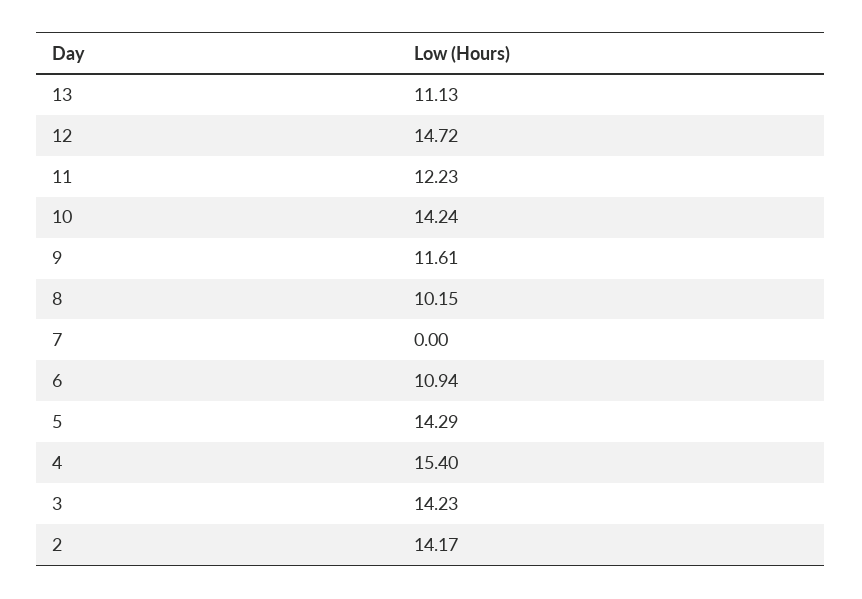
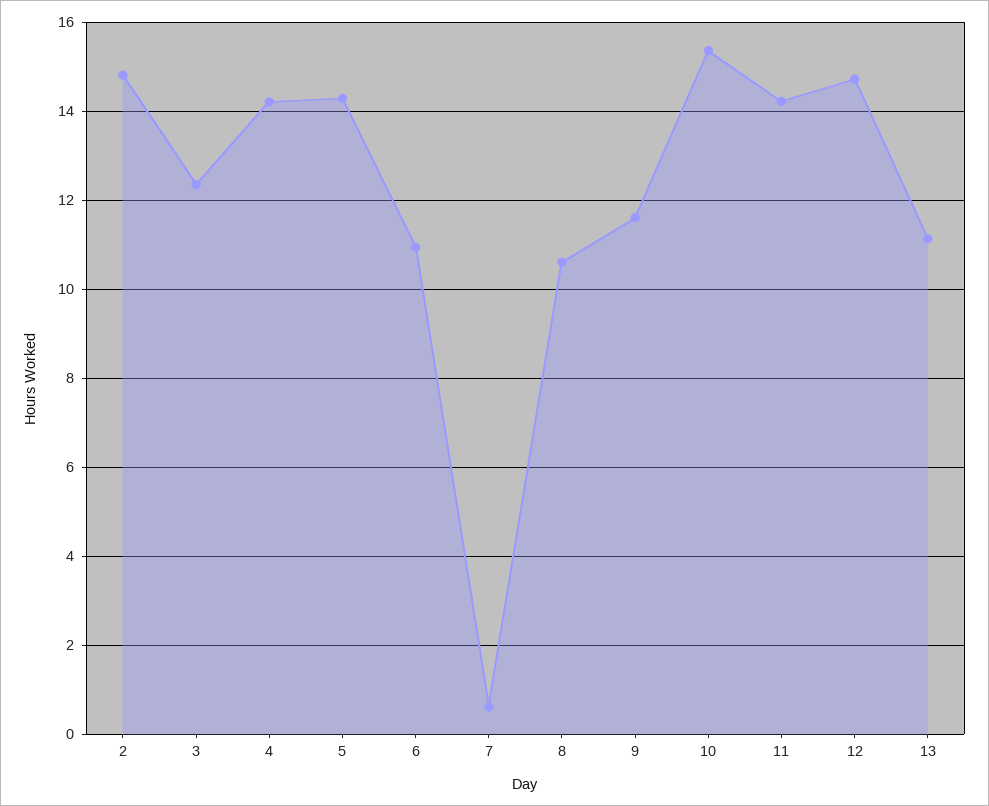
  {
    "13": 11.13,
    "12": 14.72,
-   "11": 12.23,
+   "11": 14.2,
-   "10": 14.24,
+   "10": 15.4,
    "9": 11.61,
-   "8": 10.15,
+   "8": 10.6,
-   "7": 0,
+   "7": 0.6,
    "6": 10.94,
    "5": 14.29,
-   "4": 15.4,
+   "4": 14.2,
-   "3": 14.23,
+   "3": 12.4,
-   "2": 14.17
+   "2": 14.8
  }

